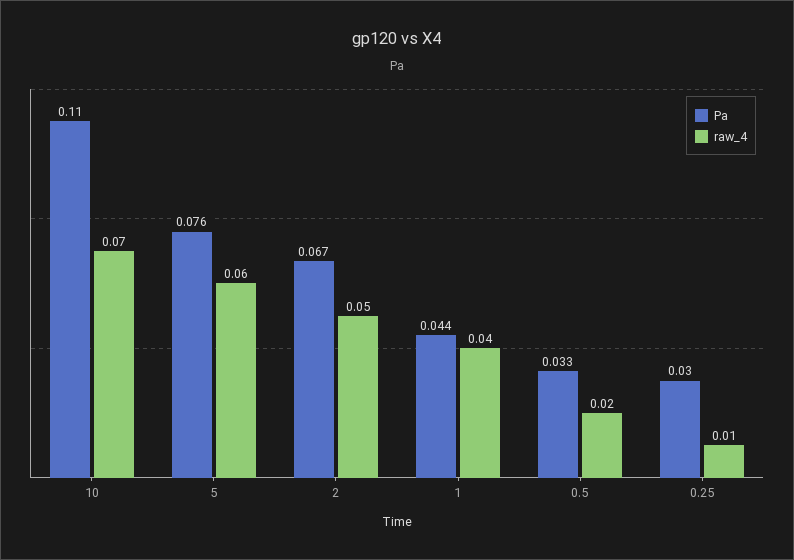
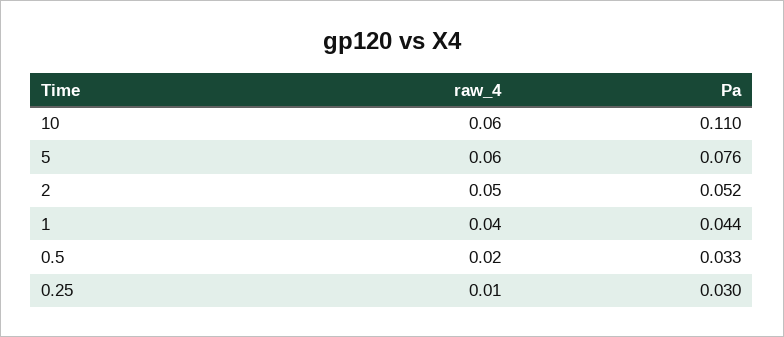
  {
    "Pa": {
      "10": 0.11,
      "5": 0.076,
-     "2": 0.067,
+     "2": 0.052,
      "1": 0.044,
      "0.5": 0.033,
      "0.25": 0.03
    },
    "raw_4": {
-     "10": 0.07,
+     "10": 0.06,
      "5": 0.06,
      "2": 0.05,
      "1": 0.04,
      "0.5": 0.02,
      "0.25": 0.01
    }
  }

